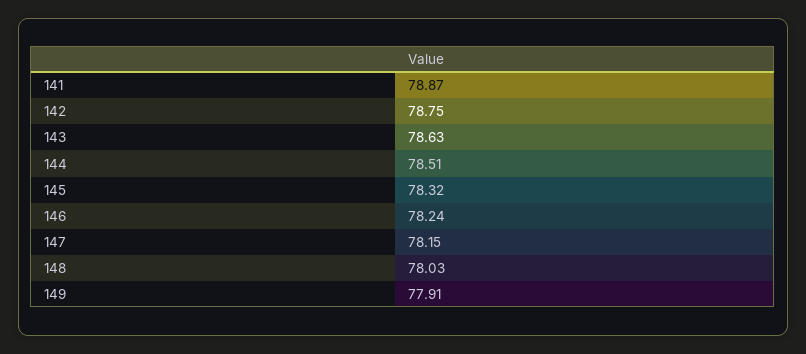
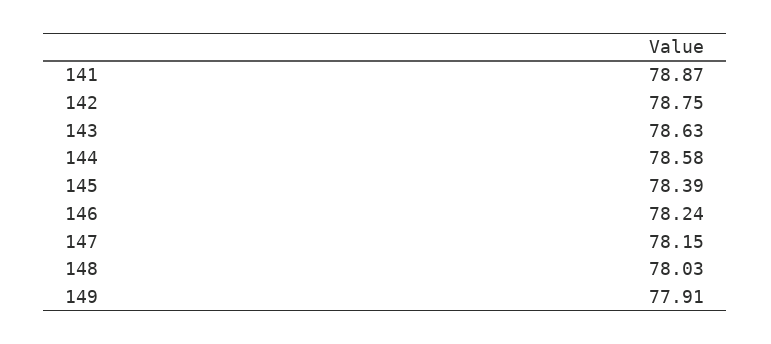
  {
    "141": 78.87,
    "142": 78.75,
    "143": 78.63,
-   "144": 78.51,
+   "144": 78.58,
-   "145": 78.32,
+   "145": 78.39,
    "146": 78.24,
    "147": 78.15,
    "148": 78.03,
    "149": 77.91
  }

